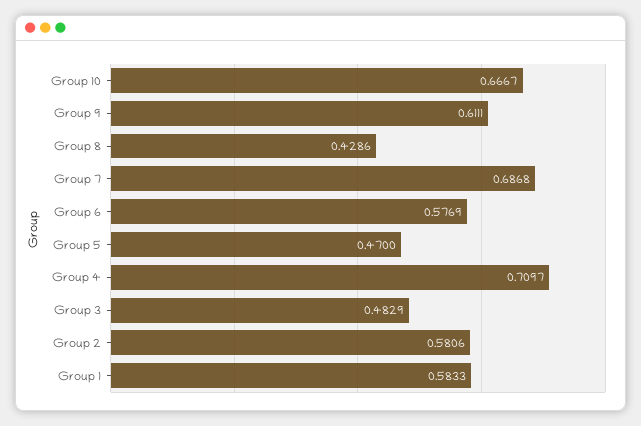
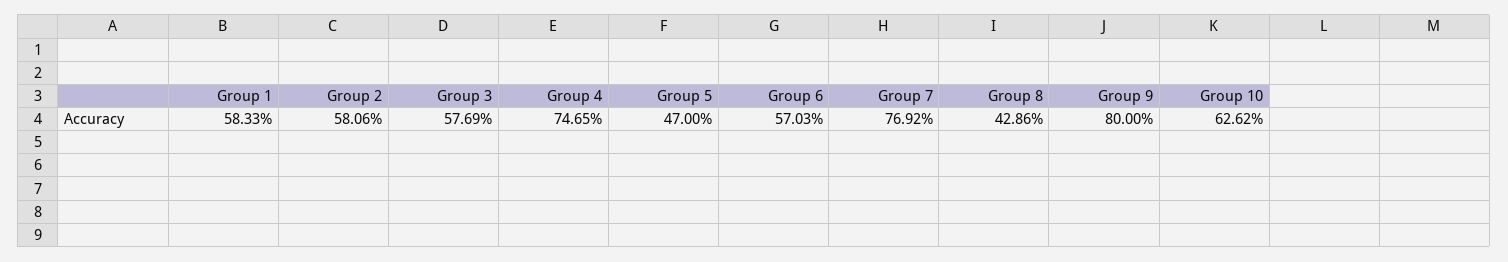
  {
-   "Group 10": 0.6667,
+   "Group 10": 0.6262,
-   "Group 9": 0.6111,
+   "Group 9": 0.8,
    "Group 8": 0.4286,
-   "Group 7": 0.6868,
+   "Group 7": 0.7692,
-   "Group 6": 0.5769,
+   "Group 6": 0.5703,
    "Group 5": 0.47,
-   "Group 4": 0.7097,
+   "Group 4": 0.7465,
-   "Group 3": 0.4829,
+   "Group 3": 0.5769,
    "Group 2": 0.5806,
    "Group 1": 0.5833
  }

